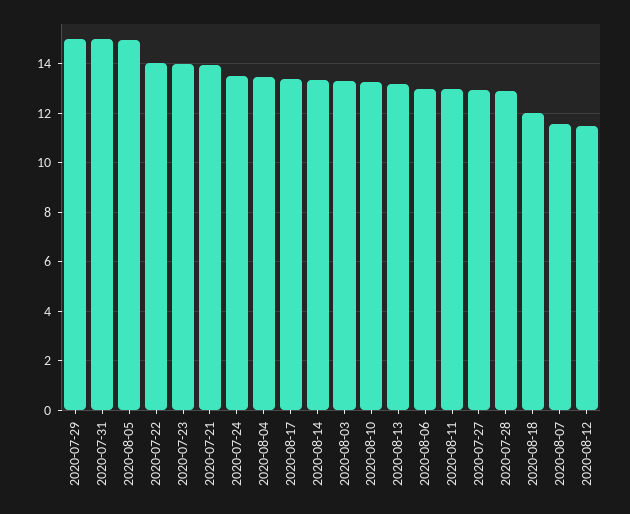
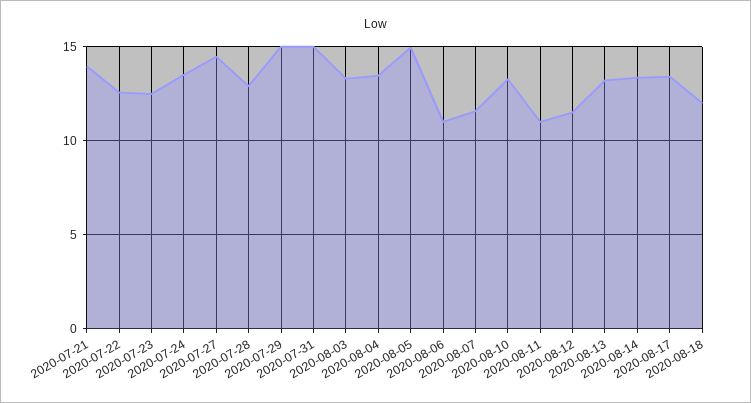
  {
    "2020-07-29": 15,
    "2020-07-31": 15,
    "2020-08-05": 15,
-   "2020-07-22": 14,
+   "2020-07-22": 12.5,
-   "2020-07-23": 14,
+   "2020-07-23": 12.5,
    "2020-07-21": 14,
    "2020-07-24": 13.5,
    "2020-08-04": 13.5,
    "2020-08-17": 13.5,
    "2020-08-14": 13.25,
    "2020-08-03": 13.25,
    "2020-08-10": 13.25,
    "2020-08-13": 13.25,
-   "2020-08-06": 13,
+   "2020-08-06": 11,
-   "2020-08-11": 13,
+   "2020-08-11": 11,
-   "2020-07-27": 13,
+   "2020-07-27": 14.5,
    "2020-07-28": 13,
    "2020-08-18": 12,
    "2020-08-07": 11.5,
    "2020-08-12": 11.5
  }

